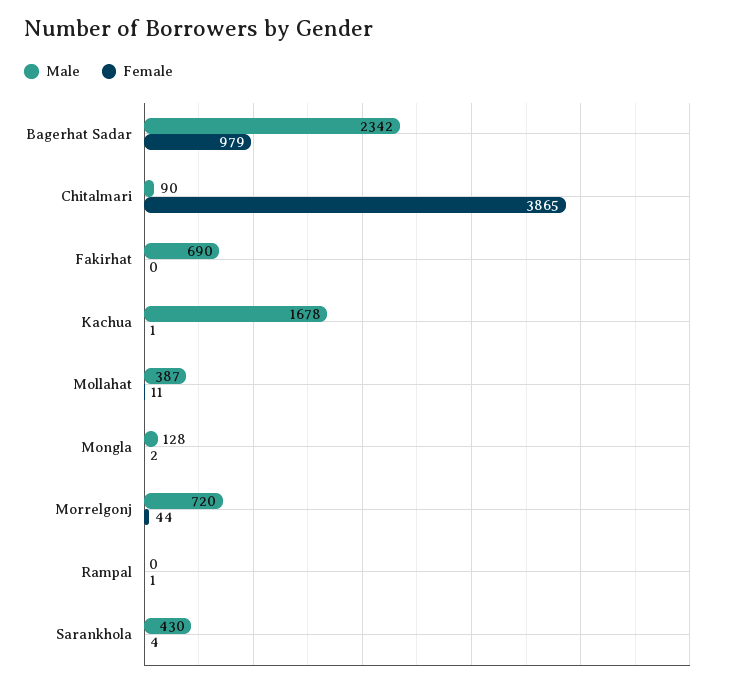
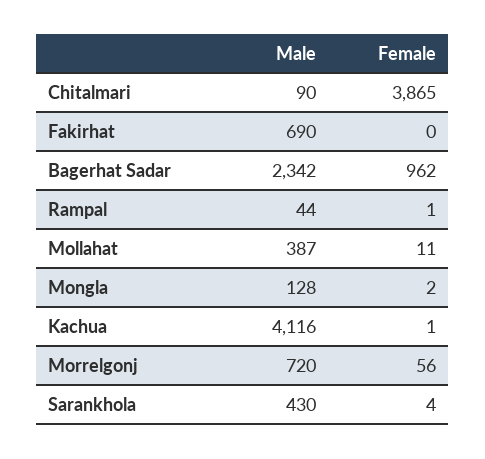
  {
    "Male": {
      "Bagerhat Sadar": 2342,
      "Chitalmari": 90,
      "Fakirhat": 690,
-     "Kachua": 1678,
+     "Kachua": 4116,
      "Mollahat": 387,
      "Mongla": 128,
      "Morrelgonj": 720,
-     "Rampal": 0,
+     "Rampal": 44,
      "Sarankhola": 430
    },
    "Female": {
-     "Bagerhat Sadar": 979,
+     "Bagerhat Sadar": 962,
      "Chitalmari": 3865,
      "Fakirhat": 0,
      "Kachua": 1,
      "Mollahat": 11,
      "Mongla": 2,
-     "Morrelgonj": 44,
+     "Morrelgonj": 56,
      "Rampal": 1,
      "Sarankhola": 4
    }
  }

